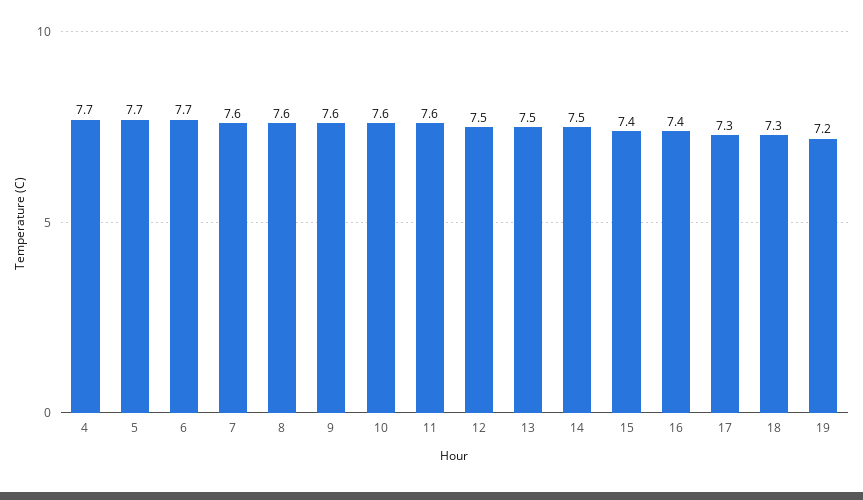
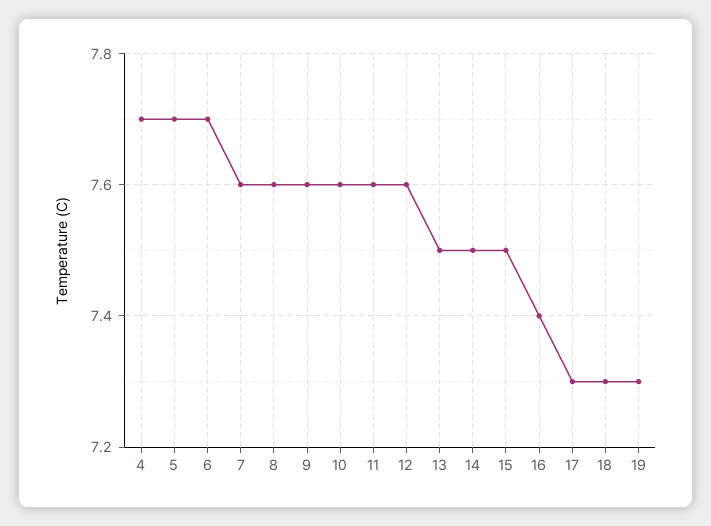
  {
    "4": 7.7,
    "5": 7.7,
    "6": 7.7,
    "7": 7.6,
    "8": 7.6,
    "9": 7.6,
    "10": 7.6,
    "11": 7.6,
-   "12": 7.5,
+   "12": 7.6,
    "13": 7.5,
    "14": 7.5,
-   "15": 7.4,
+   "15": 7.5,
    "16": 7.4,
    "17": 7.3,
    "18": 7.3,
-   "19": 7.2
+   "19": 7.3
  }

